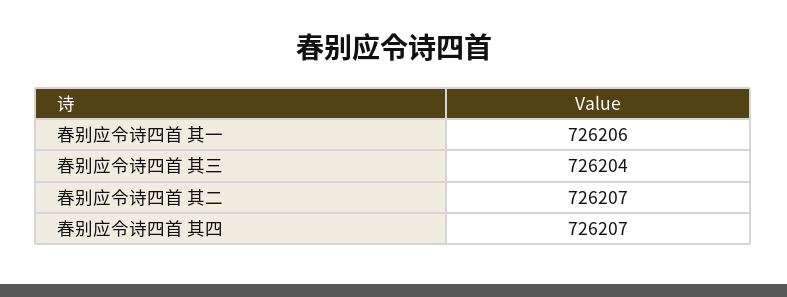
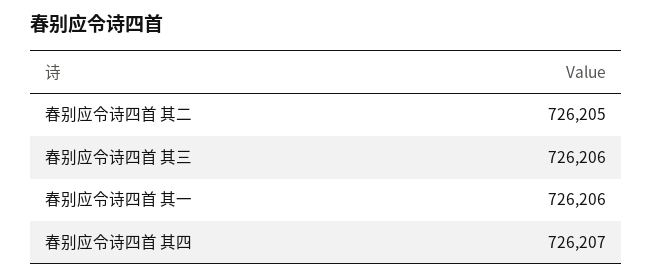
  {
    "春别应令诗四首 其一": 726206,
-   "春别应令诗四首 其三": 726204,
+   "春别应令诗四首 其三": 726206,
-   "春别应令诗四首 其二": 726207,
+   "春别应令诗四首 其二": 726205,
    "春别应令诗四首 其四": 726207
  }

